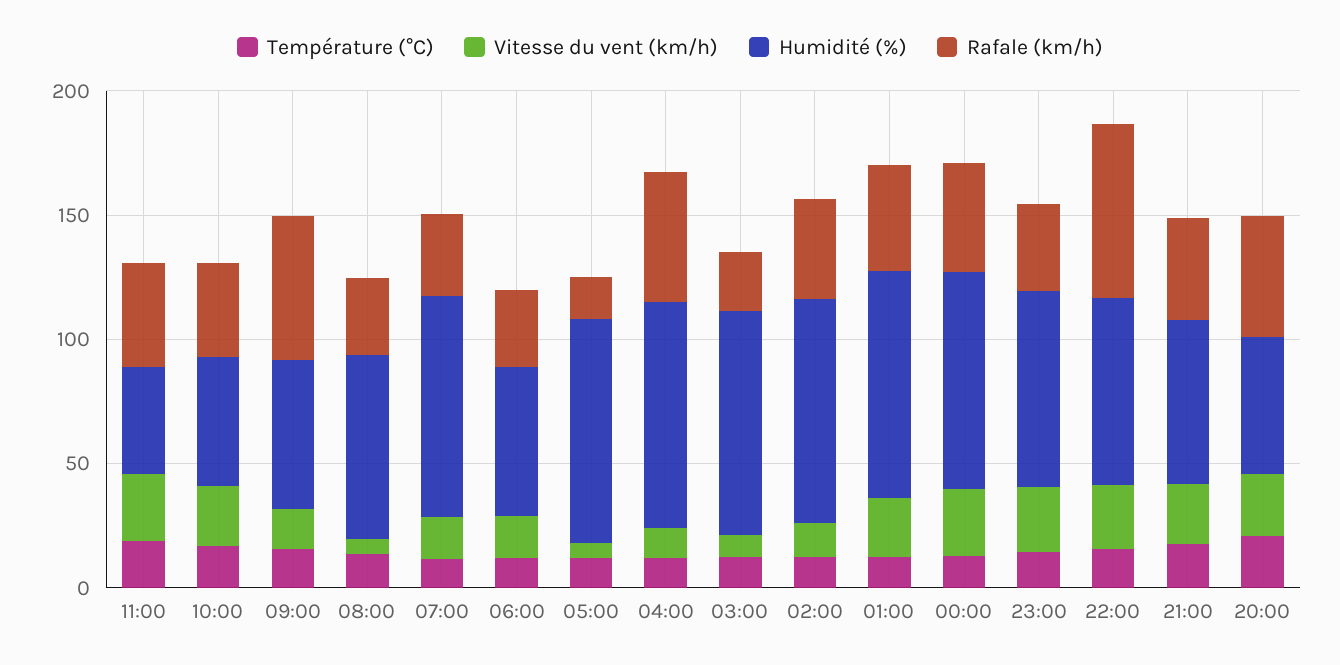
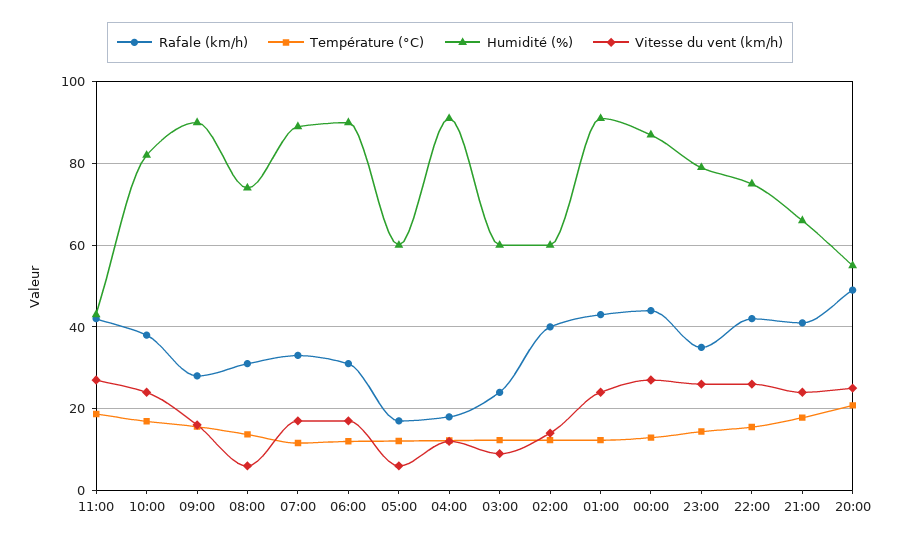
  {
    "Température (°C)": {
      "11:00": 18,
      "10:00": 16,
      "09:00": 16,
      "08:00": 14,
      "07:00": 12,
      "06:00": 12,
      "05:00": 12,
      "04:00": 12,
      "03:00": 12,
      "02:00": 12,
      "01:00": 12,
      "00:00": 12,
      "23:00": 14,
      "22:00": 16,
      "21:00": 18,
      "20:00": 20
    },
    "Vitesse du vent (km/h)": {
      "11:00": 28,
      "10:00": 24,
      "09:00": 16,
      "08:00": 6,
      "07:00": 18,
      "06:00": 18,
      "05:00": 6,
      "04:00": 12,
      "03:00": 10,
      "02:00": 14,
      "01:00": 24,
      "00:00": 28,
      "23:00": 26,
      "22:00": 26,
      "21:00": 24,
      "20:00": 26
    },
    "Humidité (%)": {
      "11:00": 44,
-     "10:00": 50,
+     "10:00": 82,
-     "09:00": 60,
+     "09:00": 90,
      "08:00": 74,
      "07:00": 90,
-     "06:00": 60,
+     "06:00": 90,
-     "05:00": 90,
+     "05:00": 60,
      "04:00": 92,
-     "03:00": 90,
+     "03:00": 60,
-     "02:00": 90,
+     "02:00": 60,
      "01:00": 92,
      "00:00": 88,
      "23:00": 80,
      "22:00": 76,
      "21:00": 66,
      "20:00": 56
    },
    "Rafale (km/h)": {
      "11:00": 42,
      "10:00": 38,
-     "09:00": 60,
+     "09:00": 28,
      "08:00": 32,
      "07:00": 34,
      "06:00": 32,
      "05:00": 18,
-     "04:00": 50,
+     "04:00": 18,
      "03:00": 24,
      "02:00": 40,
      "01:00": 44,
      "00:00": 44,
      "23:00": 36,
-     "22:00": 70,
+     "22:00": 42,
      "21:00": 42,
      "20:00": 50
    }
  }

